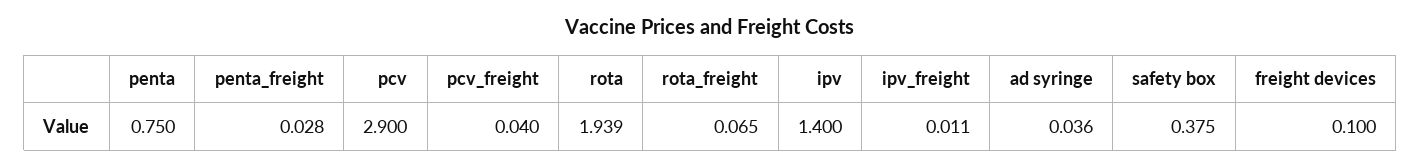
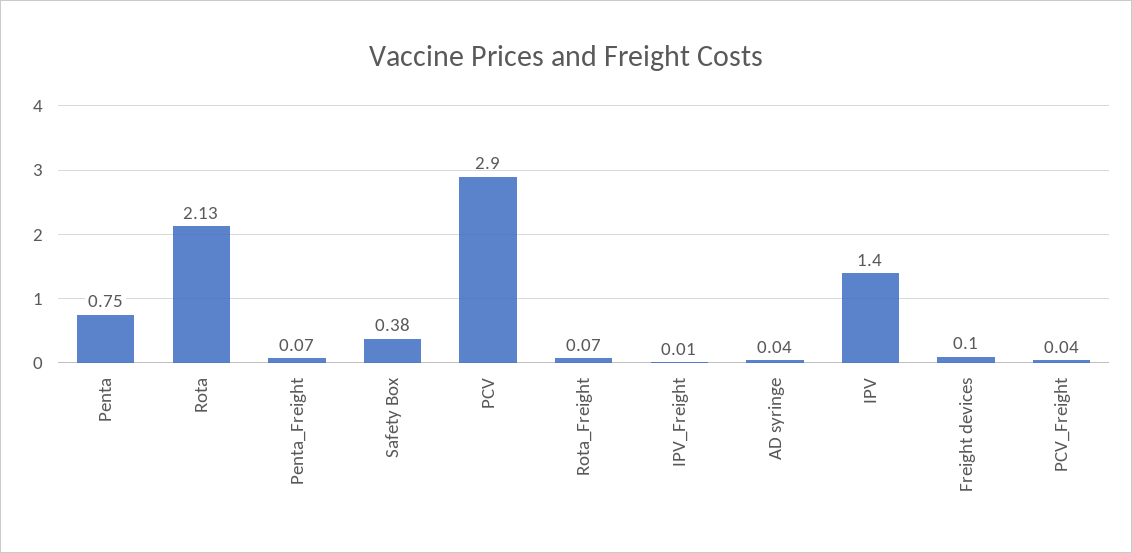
  {
    "penta": 0.75,
-   "penta_freight": 0.028,
+   "penta_freight": 0.07,
    "pcv": 2.9,
    "pcv_freight": 0.04,
-   "rota": 1.939,
+   "rota": 2.13,
    "rota_freight": 0.065,
    "ipv": 1.4,
    "ipv_freight": 0.011,
    "ad syringe": 0.036,
    "safety box": 0.375,
    "freight devices": 0.1
  }

